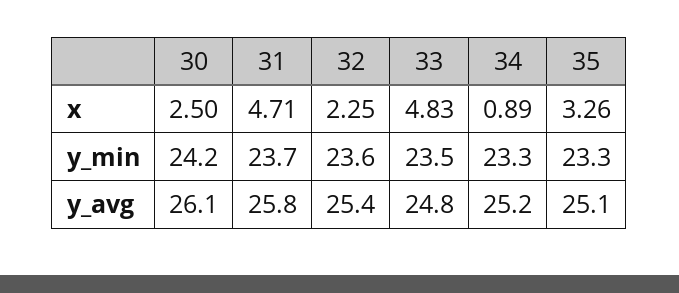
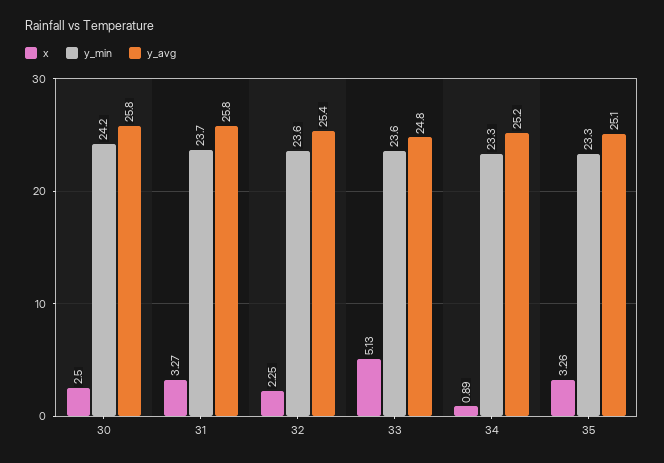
  {
    "x": {
      "30": 2.5,
-     "31": 4.71,
+     "31": 3.27,
      "32": 2.25,
-     "33": 4.83,
+     "33": 5.13,
      "34": 0.89,
      "35": 3.26
    },
    "y_min": {
      "30": 24.2,
      "31": 23.7,
      "32": 23.6,
-     "33": 23.5,
+     "33": 23.6,
      "34": 23.3,
      "35": 23.3
    },
    "y_avg": {
-     "30": 26.1,
+     "30": 25.8,
      "31": 25.8,
      "32": 25.4,
      "33": 24.8,
      "34": 25.2,
      "35": 25.1
    }
  }

